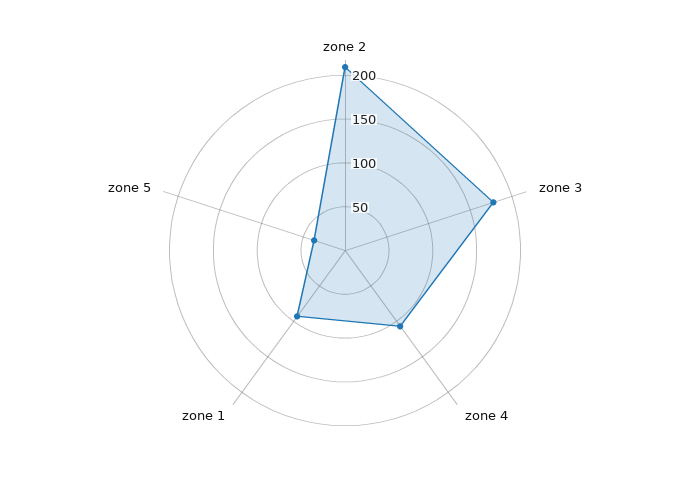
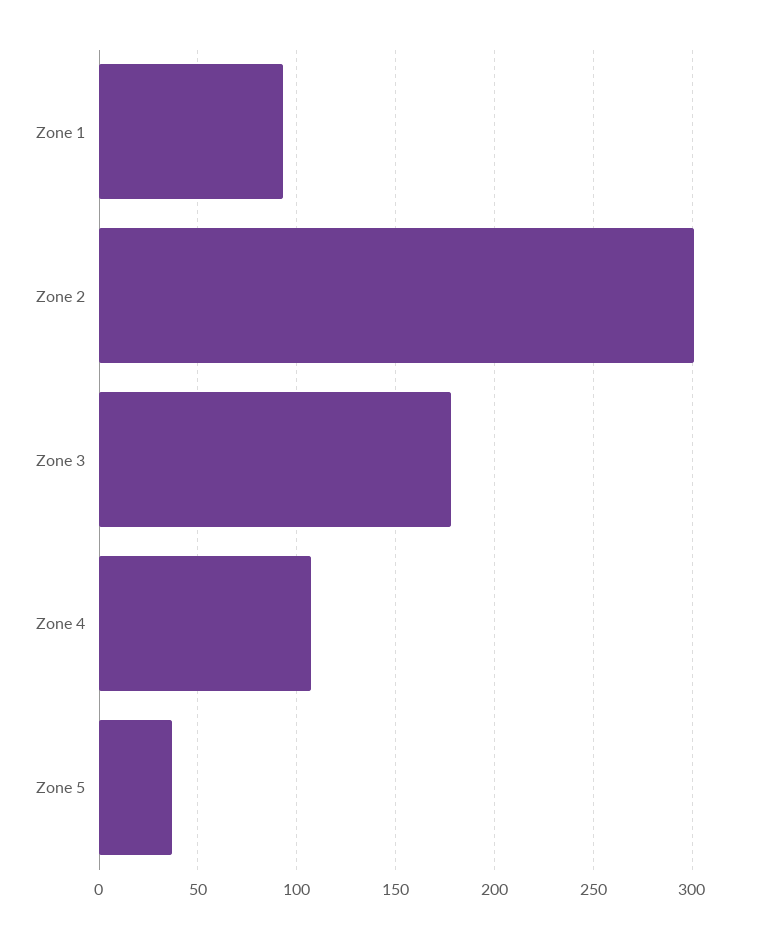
  {
-   "zone 2": 210,
+   "zone 2": 300,
    "zone 3": 180,
    "zone 4": 105,
    "zone 1": 95,
    "zone 5": 35
  }

